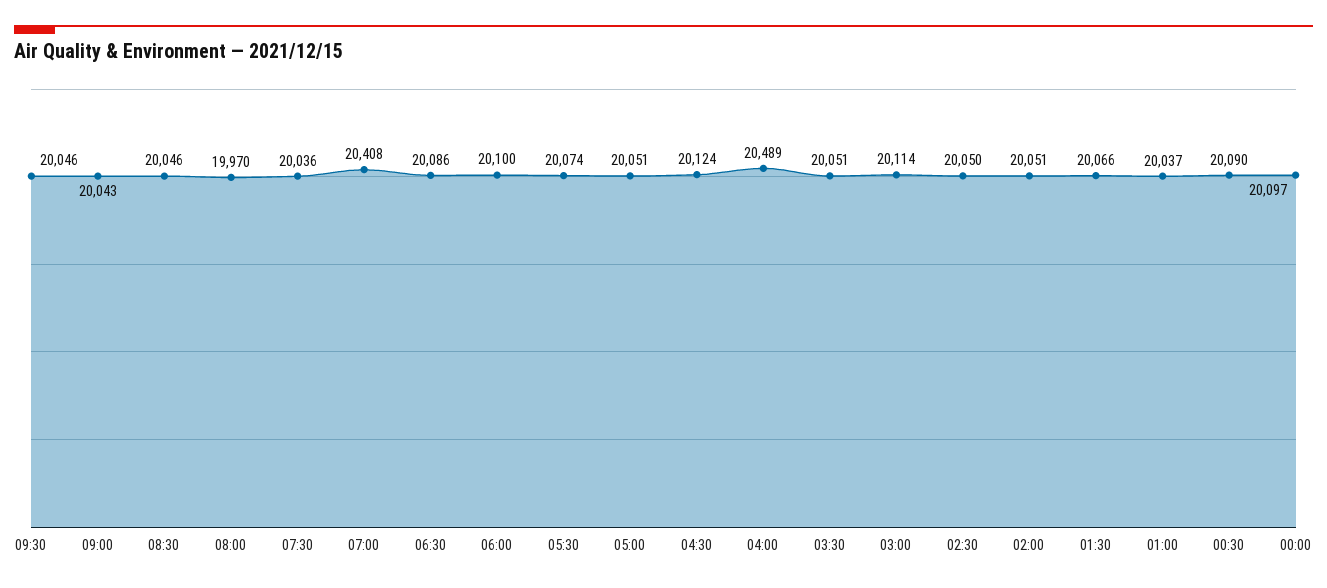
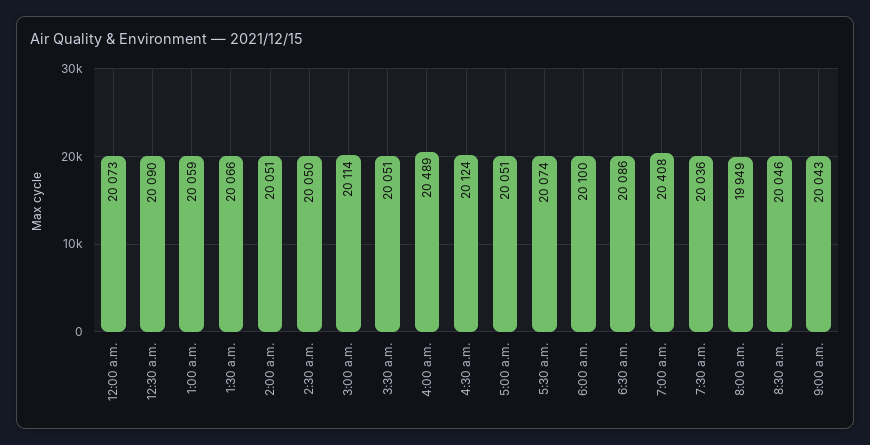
  {
-   "09:30": 20046,
    "09:00": 20043,
    "08:30": 20046,
-   "08:00": 19970,
+   "08:00": 19949,
    "07:30": 20036,
    "07:00": 20408,
    "06:30": 20086,
    "06:00": 20100,
    "05:30": 20074,
    "05:00": 20051,
    "04:30": 20124,
    "04:00": 20489,
    "03:30": 20051,
    "03:00": 20114,
    "02:30": 20050,
    "02:00": 20051,
    "01:30": 20066,
-   "01:00": 20037,
+   "01:00": 20059,
    "00:30": 20090,
-   "00:00": 20097
+   "00:00": 20073
  }

